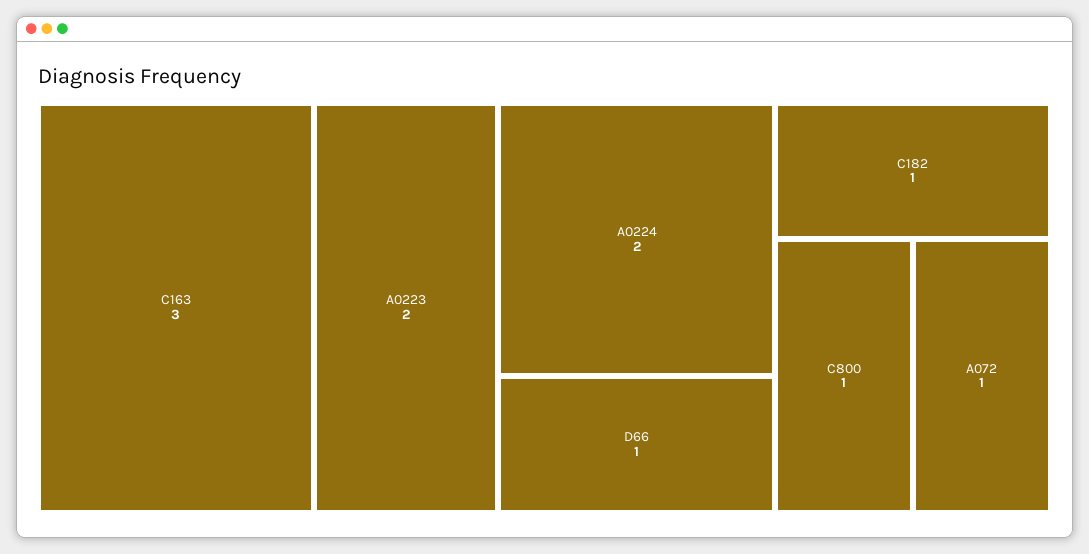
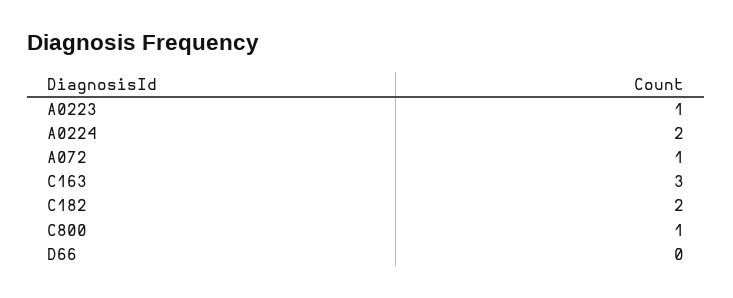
  {
    "C163": 3,
-   "A0223": 2,
+   "A0223": 1,
    "A0224": 2,
-   "D66": 1,
+   "D66": 0,
-   "C182": 1,
+   "C182": 2,
    "C800": 1,
    "A072": 1
  }

